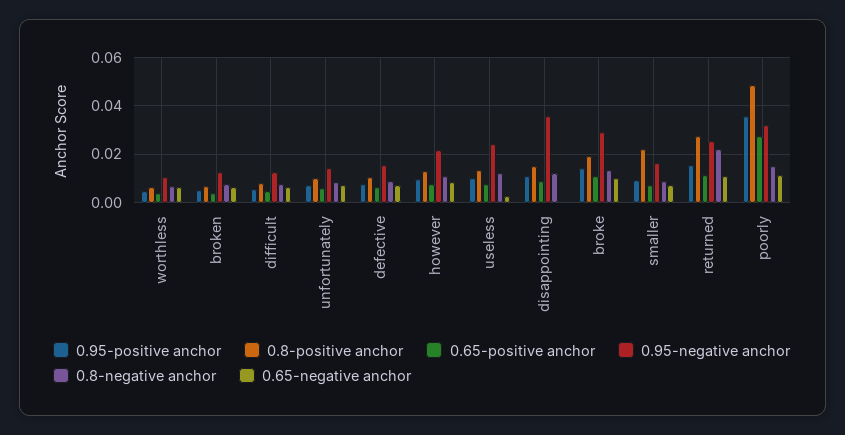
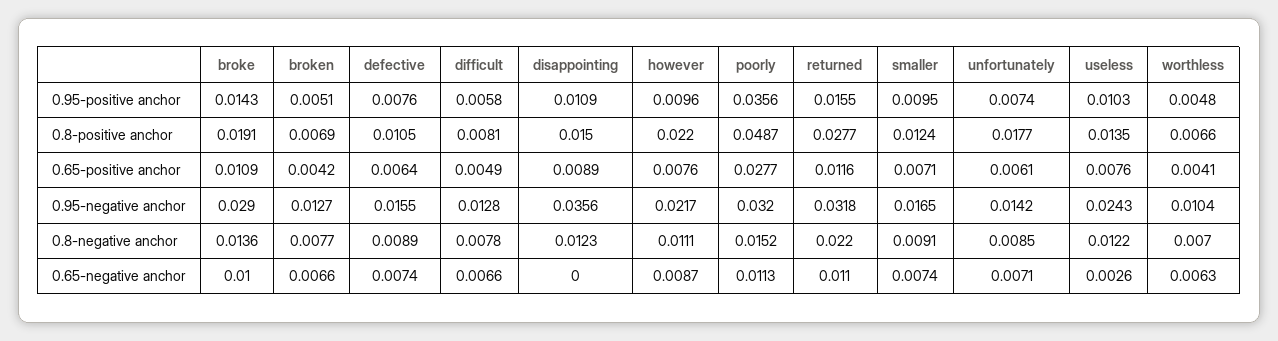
  {
    "0.95-positive anchor": {
      "worthless": 0.0048,
      "broken": 0.0051,
      "difficult": 0.0058,
      "unfortunately": 0.0074,
      "defective": 0.0076,
      "however": 0.0096,
      "useless": 0.0103,
      "disappointing": 0.0109,
      "broke": 0.0143,
      "smaller": 0.0095,
      "returned": 0.0155,
      "poorly": 0.0356
    },
    "0.8-positive anchor": {
      "worthless": 0.0066,
      "broken": 0.0069,
      "difficult": 0.0081,
-     "unfortunately": 0.01,
+     "unfortunately": 0.0177,
      "defective": 0.0105,
-     "however": 0.0125,
+     "however": 0.022,
      "useless": 0.0135,
      "disappointing": 0.015,
      "broke": 0.0191,
-     "smaller": 0.0225,
+     "smaller": 0.0124,
      "returned": 0.0277,
      "poorly": 0.0487
    },
    "0.65-positive anchor": {
      "worthless": 0.0041,
      "broken": 0.0042,
      "difficult": 0.0049,
      "unfortunately": 0.0061,
      "defective": 0.0064,
      "however": 0.0076,
      "useless": 0.0076,
      "disappointing": 0.0089,
      "broke": 0.0109,
      "smaller": 0.0071,
      "returned": 0.0116,
      "poorly": 0.0277
    },
    "0.95-negative anchor": {
      "worthless": 0.0104,
      "broken": 0.0127,
      "difficult": 0.0128,
      "unfortunately": 0.0142,
      "defective": 0.0155,
      "however": 0.0217,
      "useless": 0.0243,
      "disappointing": 0.0356,
      "broke": 0.029,
      "smaller": 0.0165,
-     "returned": 0.025,
+     "returned": 0.0318,
      "poorly": 0.032
    },
    "0.8-negative anchor": {
      "worthless": 0.007,
      "broken": 0.0077,
      "difficult": 0.0078,
      "unfortunately": 0.0085,
      "defective": 0.0089,
      "however": 0.0111,
      "useless": 0.0122,
      "disappointing": 0.0123,
      "broke": 0.0136,
      "smaller": 0.0091,
      "returned": 0.022,
      "poorly": 0.0152
    },
    "0.65-negative anchor": {
      "worthless": 0.0063,
      "broken": 0.0066,
      "difficult": 0.0066,
      "unfortunately": 0.0071,
      "defective": 0.0074,
      "however": 0.0087,
      "useless": 0.0026,
      "disappointing": 0,
      "broke": 0.01,
      "smaller": 0.0074,
      "returned": 0.011,
      "poorly": 0.0113
    }
  }

